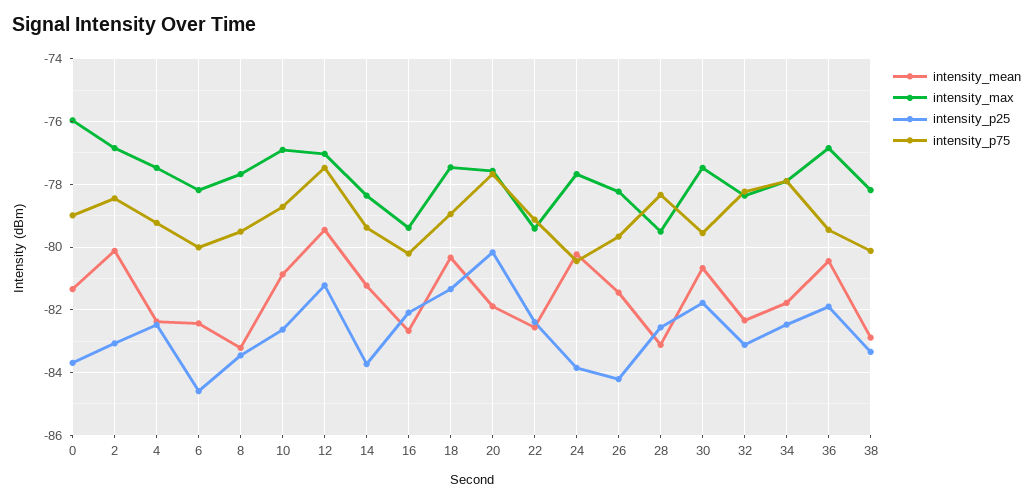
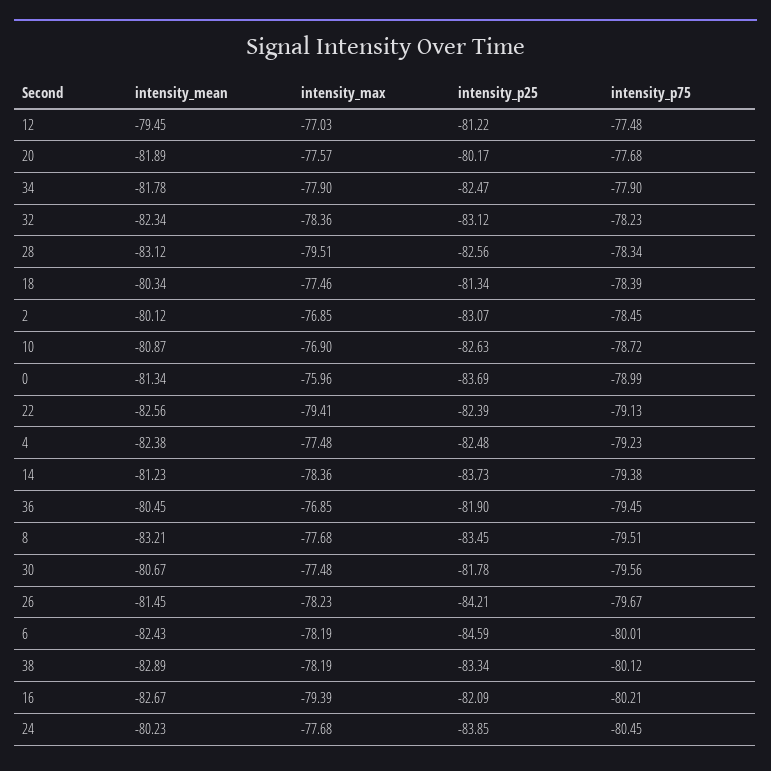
  {
    "intensity_mean": {
      "0": -81.34,
      "2": -80.12,
      "4": -82.38,
      "6": -82.43,
      "8": -83.21,
      "10": -80.87,
      "12": -79.45,
      "14": -81.23,
      "16": -82.67,
      "18": -80.34,
      "20": -81.89,
      "22": -82.56,
      "24": -80.23,
      "26": -81.45,
      "28": -83.12,
      "30": -80.67,
      "32": -82.34,
      "34": -81.78,
      "36": -80.45,
      "38": -82.89
    },
    "intensity_max": {
      "0": -75.96,
      "2": -76.85,
      "4": -77.48,
      "6": -78.19,
      "8": -77.68,
      "10": -76.9,
      "12": -77.03,
      "14": -78.36,
      "16": -79.39,
      "18": -77.46,
      "20": -77.57,
      "22": -79.41,
      "24": -77.68,
      "26": -78.23,
      "28": -79.51,
      "30": -77.48,
      "32": -78.36,
      "34": -77.9,
      "36": -76.85,
      "38": -78.19
    },
    "intensity_p25": {
      "0": -83.69,
      "2": -83.07,
      "4": -82.48,
      "6": -84.59,
      "8": -83.45,
      "10": -82.63,
      "12": -81.22,
      "14": -83.73,
      "16": -82.09,
      "18": -81.34,
      "20": -80.17,
      "22": -82.39,
      "24": -83.85,
      "26": -84.21,
      "28": -82.56,
      "30": -81.78,
      "32": -83.12,
      "34": -82.47,
      "36": -81.9,
      "38": -83.34
    },
    "intensity_p75": {
      "0": -78.99,
      "2": -78.45,
      "4": -79.23,
      "6": -80.01,
      "8": -79.51,
      "10": -78.72,
      "12": -77.48,
      "14": -79.38,
      "16": -80.21,
-     "18": -79,
+     "18": -78.39,
      "20": -77.68,
      "22": -79.13,
      "24": -80.45,
      "26": -79.67,
      "28": -78.34,
      "30": -79.56,
      "32": -78.23,
      "34": -77.9,
      "36": -79.45,
      "38": -80.12
    }
  }

